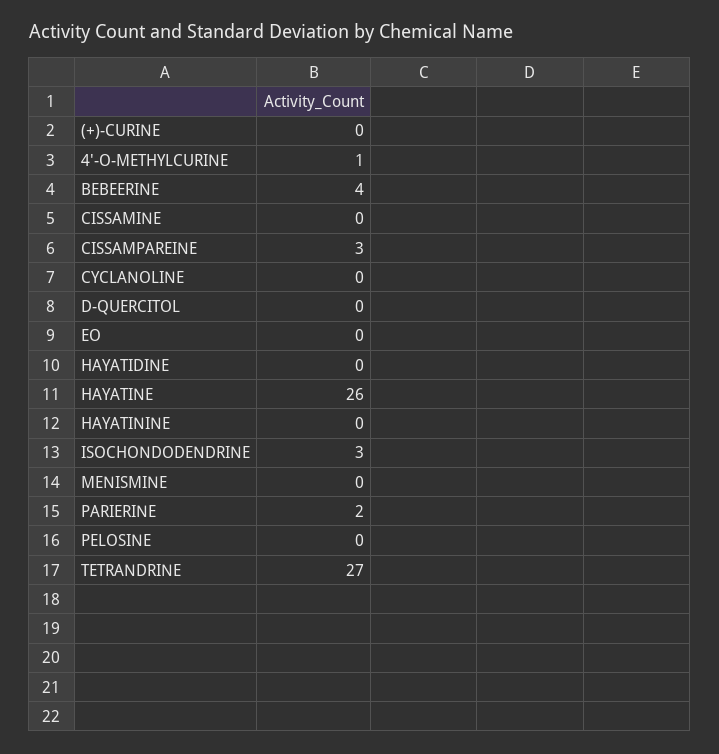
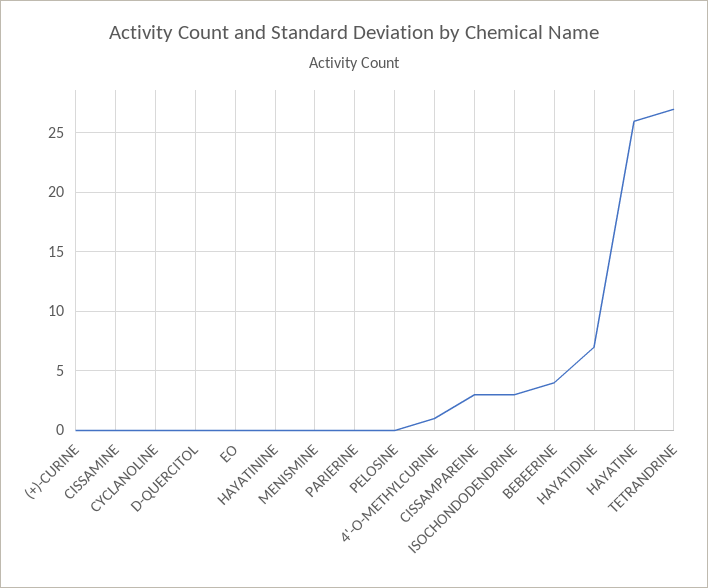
  {
    "(+)-CURINE": 0,
    "4'-O-METHYLCURINE": 1,
    "BEBEERINE": 4,
    "CISSAMINE": 0,
    "CISSAMPAREINE": 3,
    "CYCLANOLINE": 0,
    "D-QUERCITOL": 0,
    "EO": 0,
-   "HAYATIDINE": 0,
+   "HAYATIDINE": 7,
    "HAYATINE": 26,
    "HAYATININE": 0,
    "ISOCHONDODENDRINE": 3,
    "MENISMINE": 0,
-   "PARIERINE": 2,
+   "PARIERINE": 0,
    "PELOSINE": 0,
    "TETRANDRINE": 27
  }

